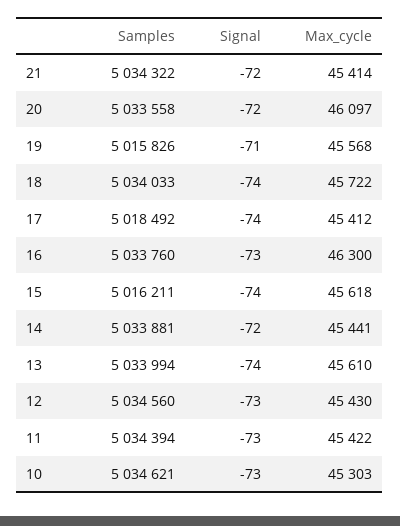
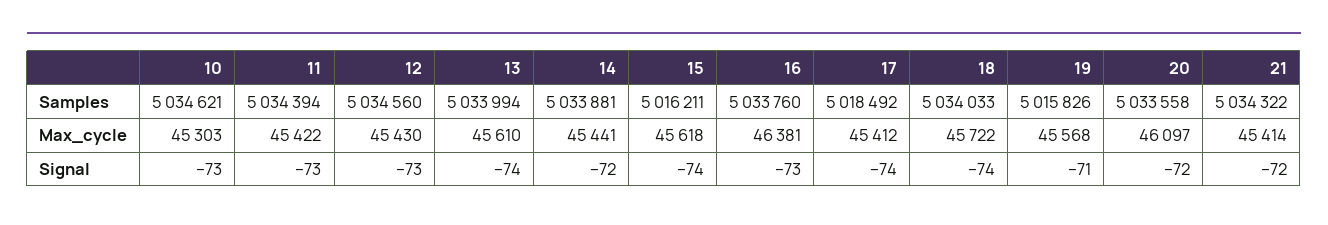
  {
    "Samples": {
      "21": 5034322,
      "20": 5033558,
      "19": 5015826,
      "18": 5034033,
      "17": 5018492,
      "16": 5033760,
      "15": 5016211,
      "14": 5033881,
      "13": 5033994,
      "12": 5034560,
      "11": 5034394,
      "10": 5034621
    },
    "Signal": {
      "21": -72,
      "20": -72,
      "19": -71,
      "18": -74,
      "17": -74,
      "16": -73,
      "15": -74,
      "14": -72,
      "13": -74,
      "12": -73,
      "11": -73,
      "10": -73
    },
    "Max_cycle": {
      "21": 45414,
      "20": 46097,
      "19": 45568,
      "18": 45722,
      "17": 45412,
-     "16": 46300,
+     "16": 46381,
      "15": 45618,
      "14": 45441,
      "13": 45610,
      "12": 45430,
      "11": 45422,
      "10": 45303
    }
  }

